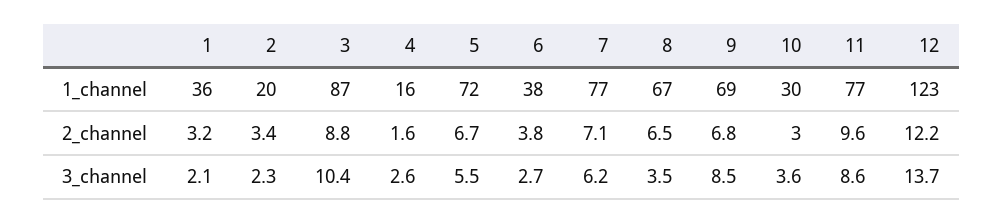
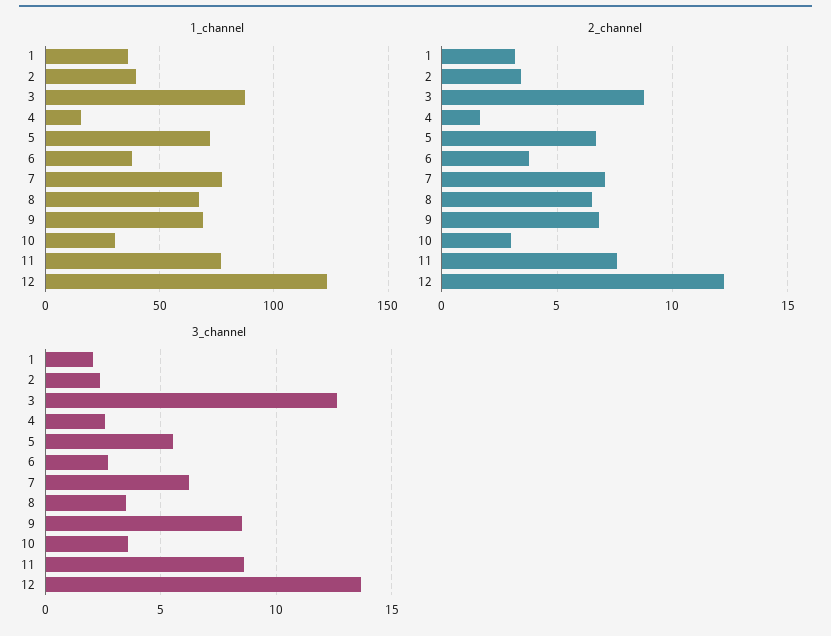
  {
    "1_channel": {
      "1": 36,
-     "2": 20,
+     "2": 40,
      "3": 87,
      "4": 16,
      "5": 72,
      "6": 38,
      "7": 77,
      "8": 67,
      "9": 69,
      "10": 30,
      "11": 77,
      "12": 123
    },
    "2_channel": {
      "1": 3.2,
      "2": 3.4,
      "3": 8.8,
      "4": 1.6,
      "5": 6.7,
      "6": 3.8,
      "7": 7.1,
      "8": 6.5,
      "9": 6.8,
      "10": 3,
-     "11": 9.6,
+     "11": 7.5,
      "12": 12.2
    },
    "3_channel": {
      "1": 2.1,
      "2": 2.3,
-     "3": 10.4,
+     "3": 12.5,
      "4": 2.6,
      "5": 5.5,
      "6": 2.7,
      "7": 6.2,
      "8": 3.5,
      "9": 8.5,
      "10": 3.6,
      "11": 8.6,
      "12": 13.7
    }
  }

